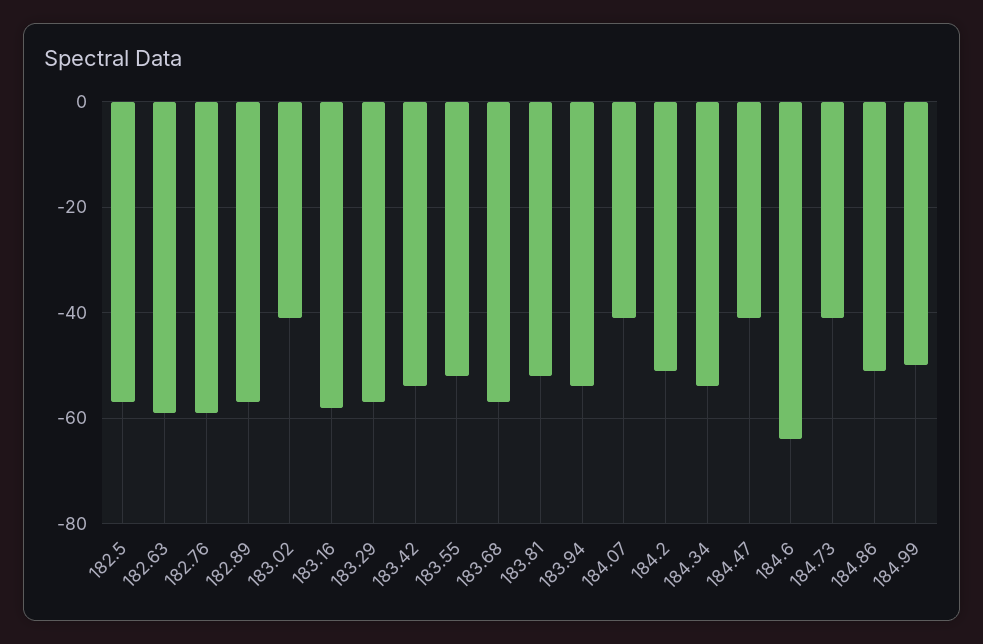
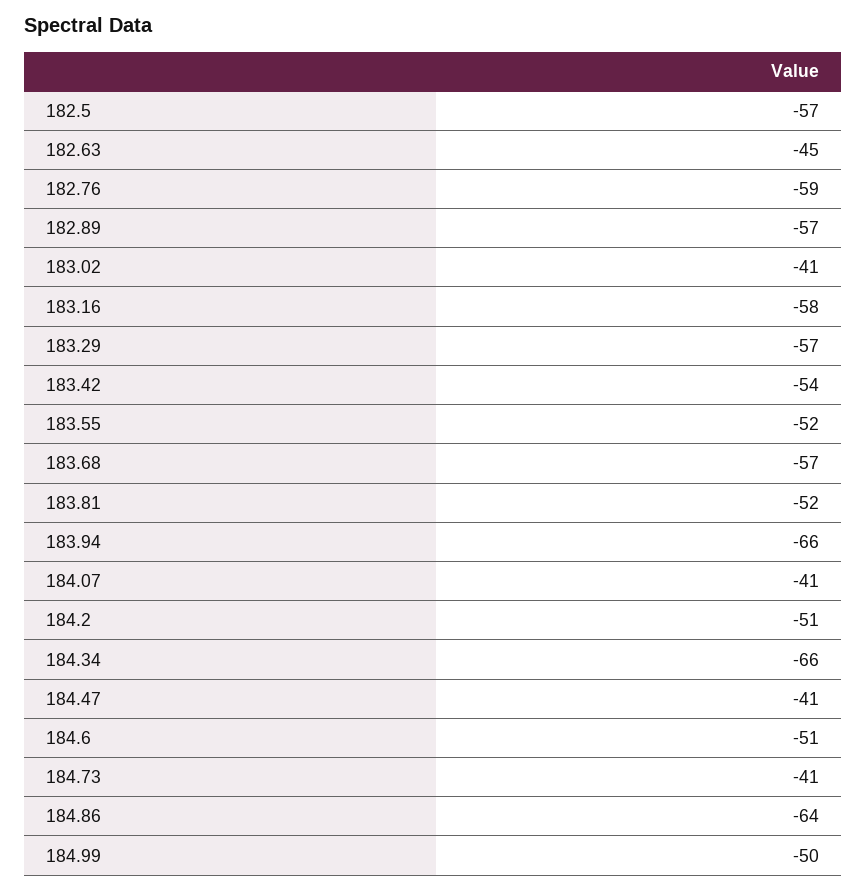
  {
    "182.5": -57,
-   "182.63": -60,
+   "182.63": -45,
    "182.76": -59,
    "182.89": -57,
    "183.02": -41,
    "183.16": -58,
    "183.29": -57,
    "183.42": -54,
    "183.55": -52,
    "183.68": -57,
    "183.81": -52,
-   "183.94": -55,
+   "183.94": -66,
    "184.07": -41,
    "184.2": -51,
-   "184.34": -55,
+   "184.34": -66,
    "184.47": -41,
-   "184.6": -65,
+   "184.6": -51,
    "184.73": -41,
-   "184.86": -50,
+   "184.86": -64,
    "184.99": -50
  }

